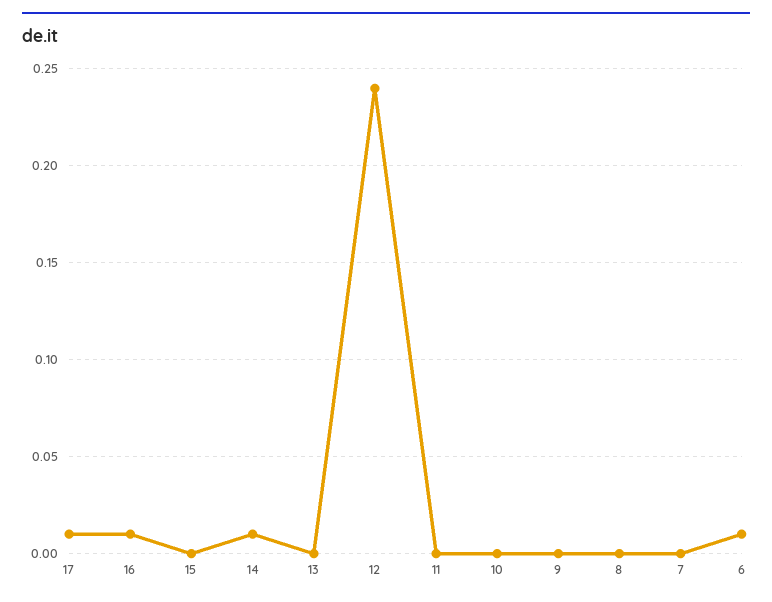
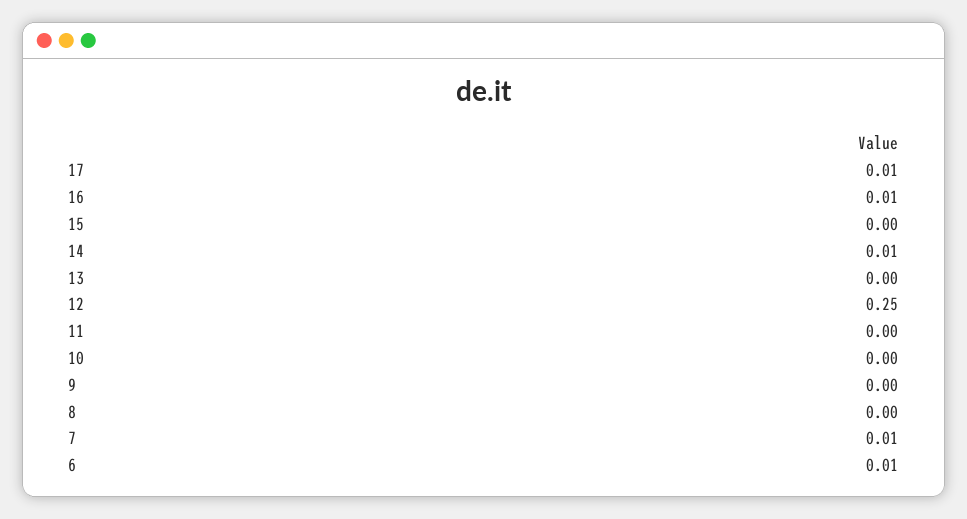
  {
    "17": 0.01,
    "16": 0.01,
    "15": 0,
    "14": 0.01,
    "13": 0,
-   "12": 0.24,
+   "12": 0.25,
    "11": 0,
    "10": 0,
    "9": 0,
    "8": 0,
-   "7": 0,
+   "7": 0.01,
    "6": 0.01
  }

